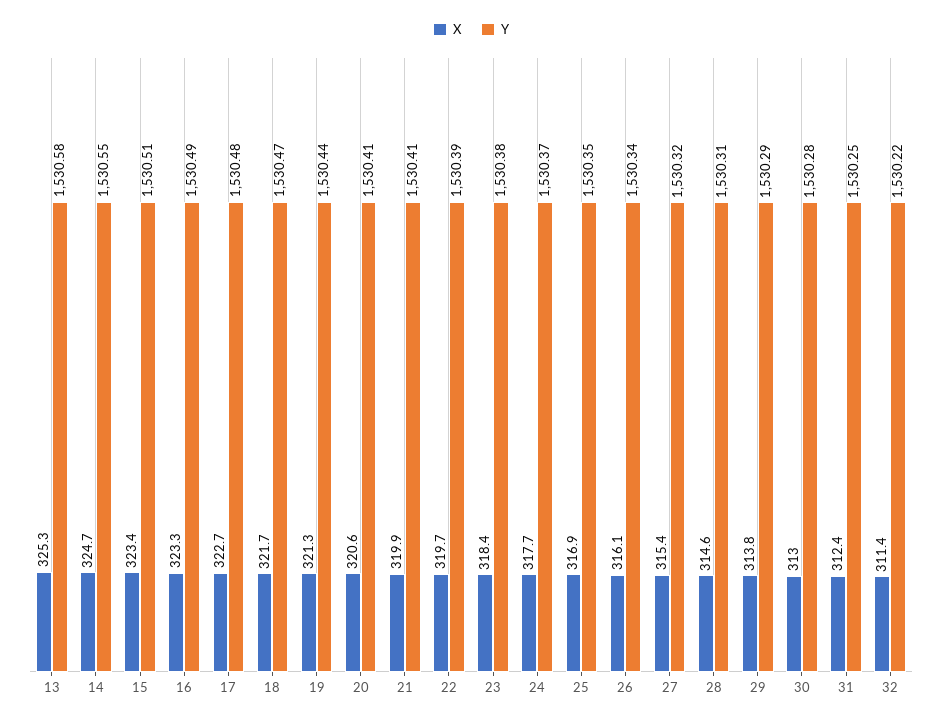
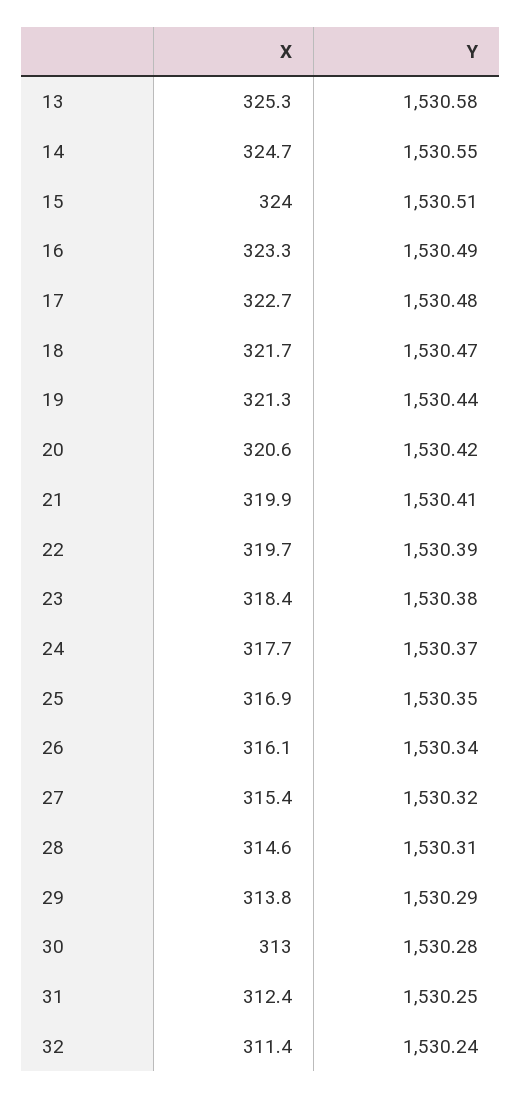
  {
    "X": {
      "13": 325.3,
      "14": 324.7,
-     "15": 323.4,
+     "15": 324,
      "16": 323.3,
      "17": 322.7,
      "18": 321.7,
      "19": 321.3,
      "20": 320.6,
      "21": 319.9,
      "22": 319.7,
      "23": 318.4,
      "24": 317.7,
      "25": 316.9,
      "26": 316.1,
      "27": 315.4,
      "28": 314.6,
      "29": 313.8,
      "30": 313,
      "31": 312.4,
      "32": 311.4
    },
    "Y": {
      "13": 1530.58,
      "14": 1530.55,
      "15": 1530.51,
      "16": 1530.49,
      "17": 1530.48,
      "18": 1530.47,
      "19": 1530.44,
-     "20": 1530.41,
+     "20": 1530.42,
      "21": 1530.41,
      "22": 1530.39,
      "23": 1530.38,
      "24": 1530.37,
      "25": 1530.35,
      "26": 1530.34,
      "27": 1530.32,
      "28": 1530.31,
      "29": 1530.29,
      "30": 1530.28,
      "31": 1530.25,
-     "32": 1530.22
+     "32": 1530.24
    }
  }

